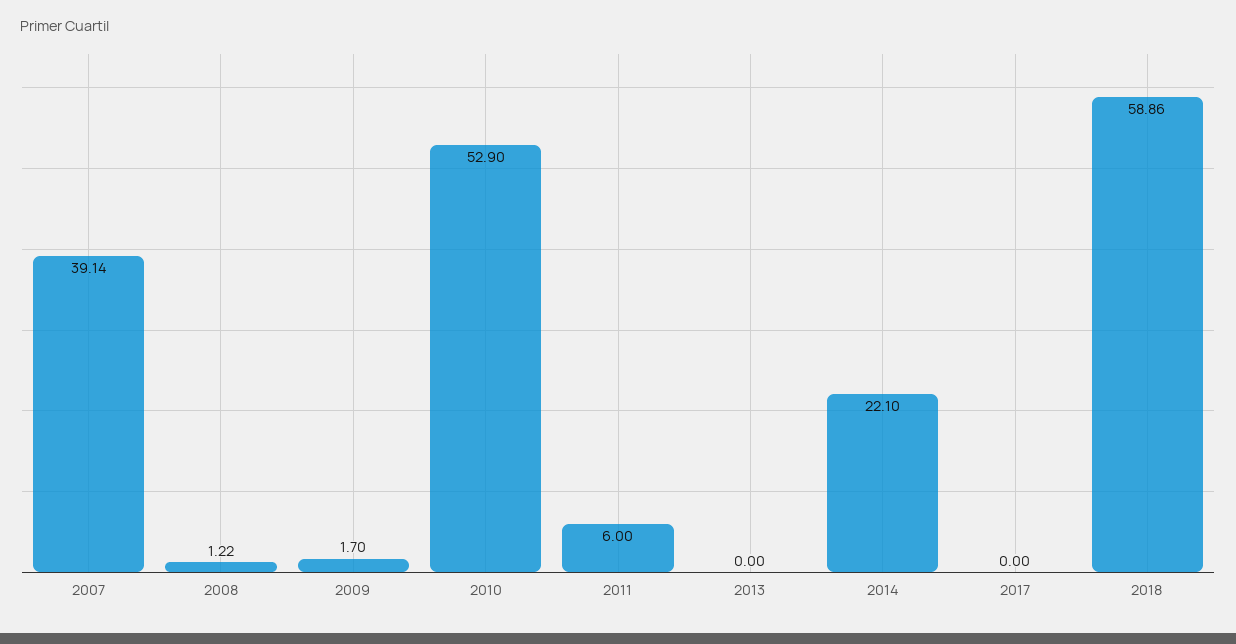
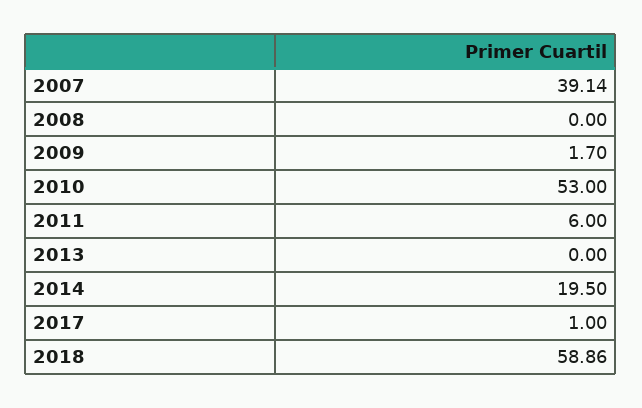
  {
    "2007": 39.14,
-   "2008": 1.22,
+   "2008": 0,
    "2009": 1.7,
-   "2010": 52.9,
+   "2010": 53,
    "2011": 6,
    "2013": 0,
-   "2014": 22.1,
+   "2014": 19.5,
-   "2017": 0,
+   "2017": 1,
    "2018": 58.86
  }

